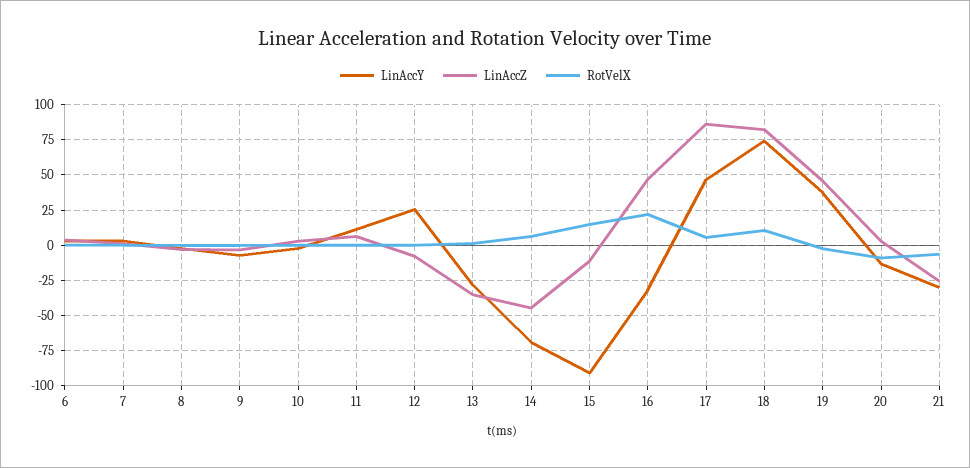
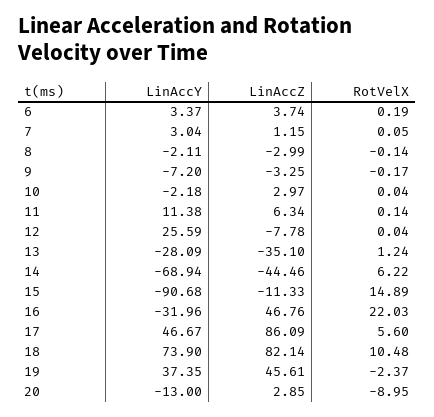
  {
    "LinAccY": {
      "6": 3.37,
      "7": 3.04,
      "8": -2.11,
      "9": -7.2,
      "10": -2.18,
      "11": 11.38,
      "12": 25.59,
      "13": -28.09,
      "14": -68.94,
      "15": -90.68,
      "16": -31.96,
      "17": 46.67,
      "18": 73.9,
      "19": 37.35,
-     "20": -13,
+     "20": -13
-     "21": -30
    },
    "LinAccZ": {
      "6": 3.74,
      "7": 1.15,
      "8": -2.99,
      "9": -3.25,
      "10": 2.97,
      "11": 6.34,
      "12": -7.78,
      "13": -35.1,
      "14": -44.46,
      "15": -11.33,
      "16": 46.76,
      "17": 86.09,
      "18": 82.14,
      "19": 45.61,
-     "20": 2.85,
+     "20": 2.85
-     "21": -25
    },
    "RotVelX": {
      "6": 0.19,
      "7": 0.05,
      "8": -0.14,
      "9": -0.17,
      "10": 0.04,
      "11": 0.14,
      "12": 0.04,
      "13": 1.24,
      "14": 6.22,
      "15": 14.89,
      "16": 22.03,
      "17": 5.6,
      "18": 10.48,
      "19": -2.37,
-     "20": -8.95,
+     "20": -8.95
-     "21": -5
    }
  }

